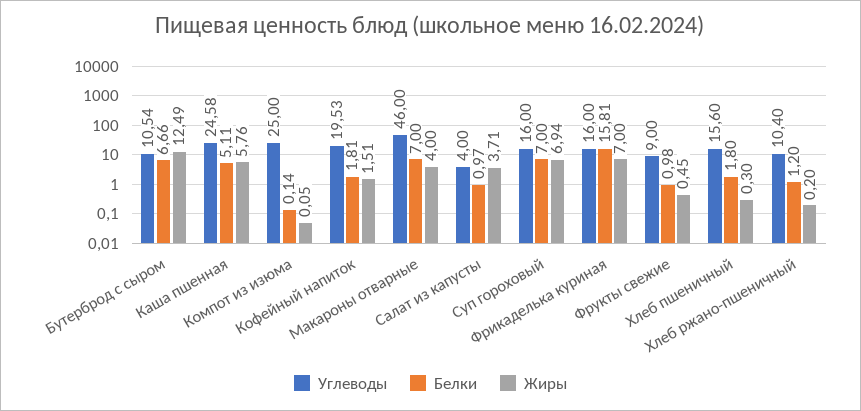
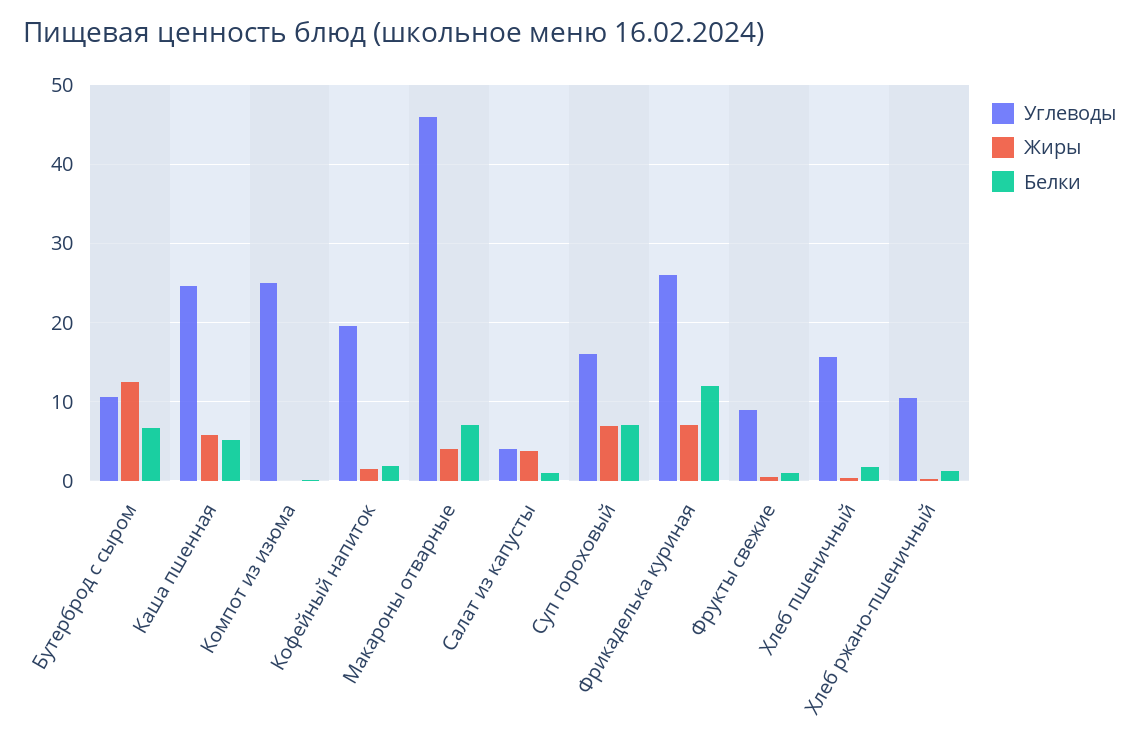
  {
    "Углеводы": {
      "Бутерброд с сыром": 10.54,
      "Каша пшенная": 24.58,
      "Компот из изюма": 25,
      "Кофейный напиток": 19.53,
      "Макароны отварные": 46,
      "Салат из капусты": 4,
      "Суп гороховый": 16,
-     "Фрикаделька куриная": 16,
+     "Фрикаделька куриная": 26,
      "Фрукты свежие": 9,
      "Хлеб пшеничный": 15.6,
      "Хлеб ржано-пшеничный": 10.4
    },
    "Белки": {
      "Бутерброд с сыром": 6.66,
      "Каша пшенная": 5.11,
      "Компот из изюма": 0.14,
      "Кофейный напиток": 1.81,
      "Макароны отварные": 7,
      "Салат из капусты": 0.97,
      "Суп гороховый": 7,
-     "Фрикаделька куриная": 15.81,
+     "Фрикаделька куриная": 12,
      "Фрукты свежие": 0.98,
      "Хлеб пшеничный": 1.8,
      "Хлеб ржано-пшеничный": 1.2
    },
    "Жиры": {
      "Бутерброд с сыром": 12.49,
      "Каша пшенная": 5.76,
      "Компот из изюма": 0.05,
      "Кофейный напиток": 1.51,
      "Макароны отварные": 4,
      "Салат из капусты": 3.71,
      "Суп гороховый": 6.94,
      "Фрикаделька куриная": 7,
      "Фрукты свежие": 0.45,
      "Хлеб пшеничный": 0.3,
      "Хлеб ржано-пшеничный": 0.2
    }
  }

